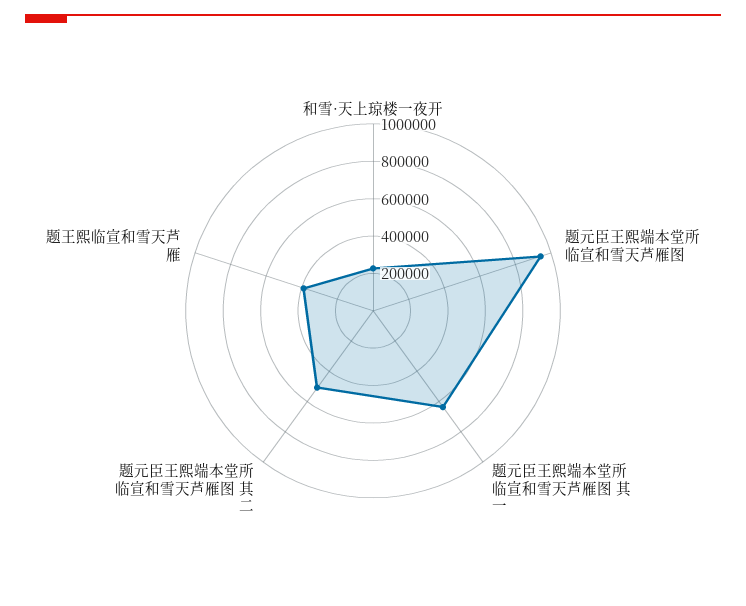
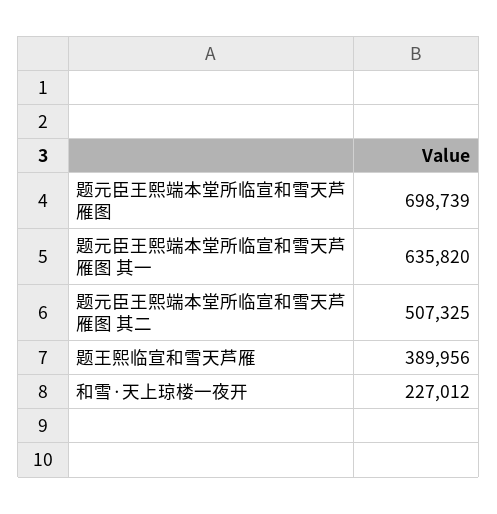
  {
    "和雪·天上琼楼一夜开": 227012,
-   "题元臣王熙端本堂所临宣和雪天芦雁图": 950000,
+   "题元臣王熙端本堂所临宣和雪天芦雁图": 698739,
    "题元臣王熙端本堂所临宣和雪天芦雁图 其一": 635820,
    "题元臣王熙端本堂所临宣和雪天芦雁图 其二": 507325,
    "题王熙临宣和雪天芦雁": 389956
  }

